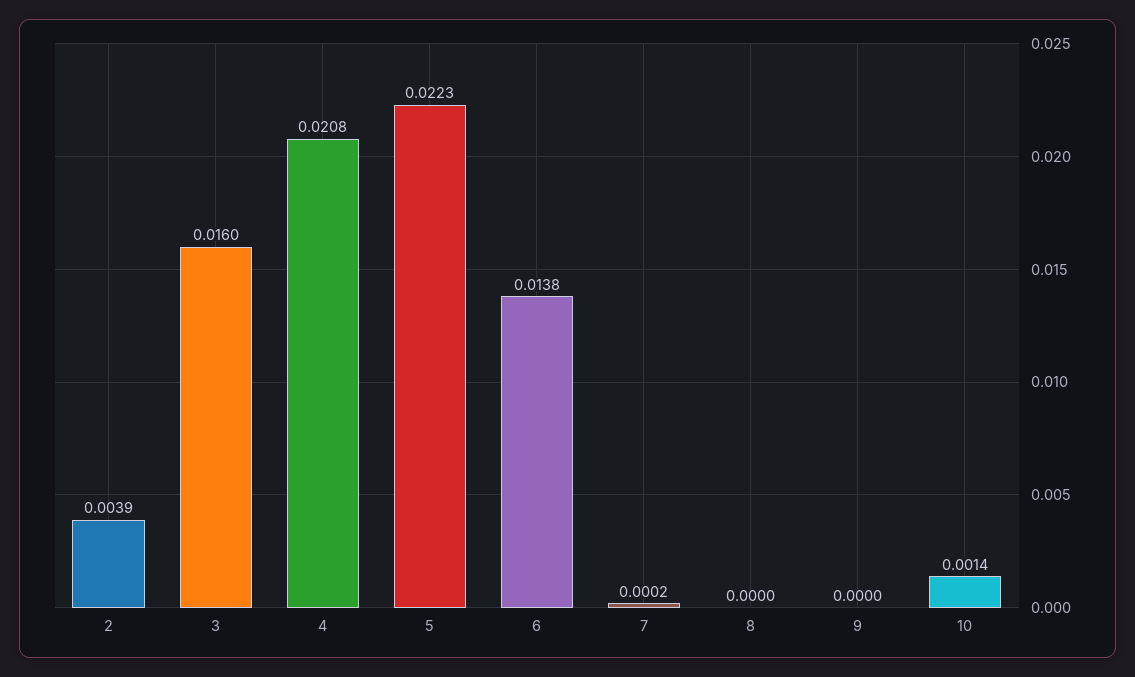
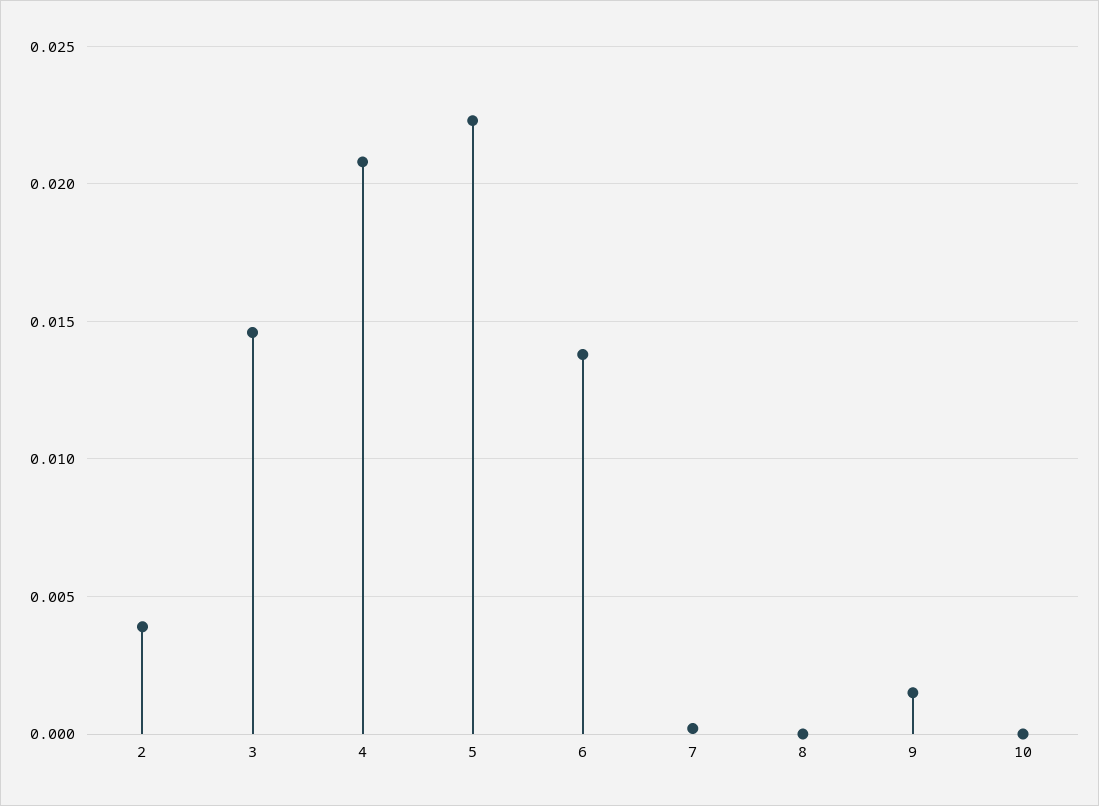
  {
    "2": 0.0039,
-   "3": 0.016,
+   "3": 0.0145,
    "4": 0.0208,
    "5": 0.0223,
    "6": 0.0138,
    "7": 0.0002,
    "8": 0,
-   "9": 0,
+   "9": 0.0015,
-   "10": 0.0014
+   "10": 0
  }

